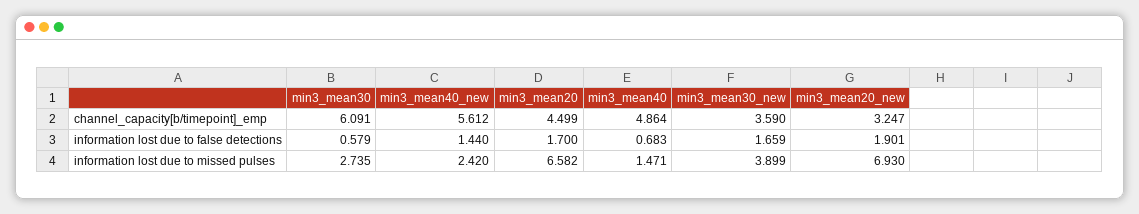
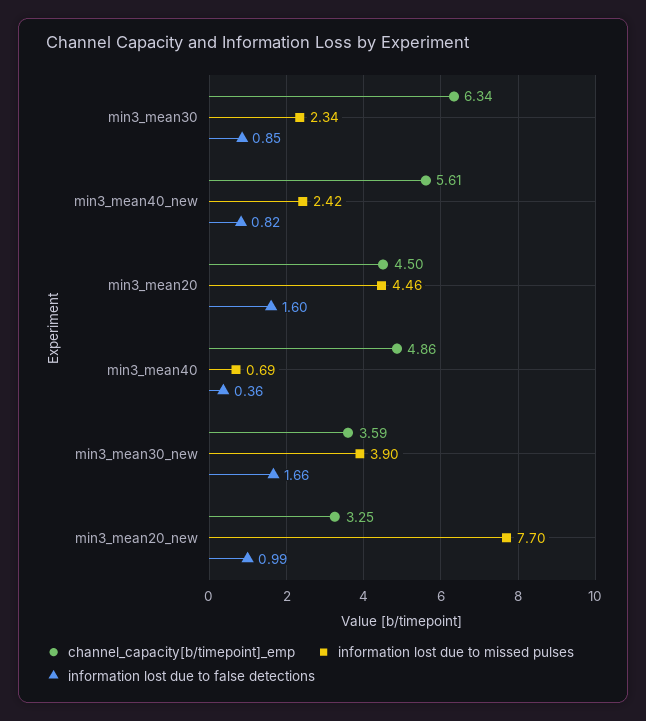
  {
    "channel_capacity[b/timepoint]_emp": {
-     "min3_mean30": 6.091,
+     "min3_mean30": 6.34,
      "min3_mean40_new": 5.612,
      "min3_mean20": 4.499,
      "min3_mean40": 4.864,
      "min3_mean30_new": 3.59,
      "min3_mean20_new": 3.247
    },
    "information lost due to false detections": {
-     "min3_mean30": 0.579,
+     "min3_mean30": 0.85,
-     "min3_mean40_new": 1.44,
+     "min3_mean40_new": 0.82,
-     "min3_mean20": 1.7,
+     "min3_mean20": 1.6,
-     "min3_mean40": 0.683,
+     "min3_mean40": 0.36,
      "min3_mean30_new": 1.659,
-     "min3_mean20_new": 1.901
+     "min3_mean20_new": 0.99
    },
    "information lost due to missed pulses": {
-     "min3_mean30": 2.735,
+     "min3_mean30": 2.34,
      "min3_mean40_new": 2.42,
-     "min3_mean20": 6.582,
+     "min3_mean20": 4.46,
-     "min3_mean40": 1.471,
+     "min3_mean40": 0.69,
      "min3_mean30_new": 3.899,
-     "min3_mean20_new": 6.93
+     "min3_mean20_new": 7.7
    }
  }

